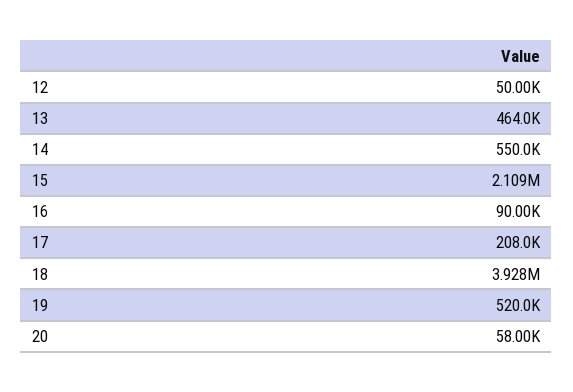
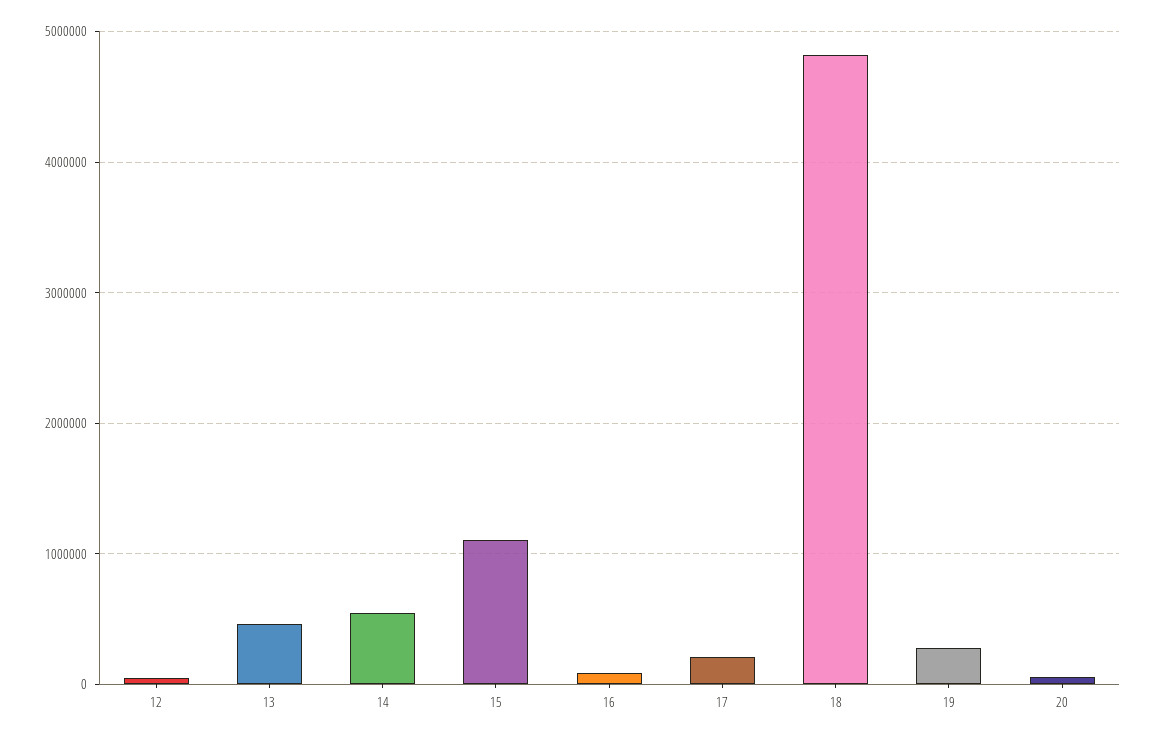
  {
    "12": 50000,
    "13": 464000,
    "14": 550000,
-   "15": 2109000,
+   "15": 1100000,
    "16": 90000,
    "17": 208000,
-   "18": 3928000,
+   "18": 4800000,
-   "19": 520000,
+   "19": 300000,
    "20": 58000
  }

